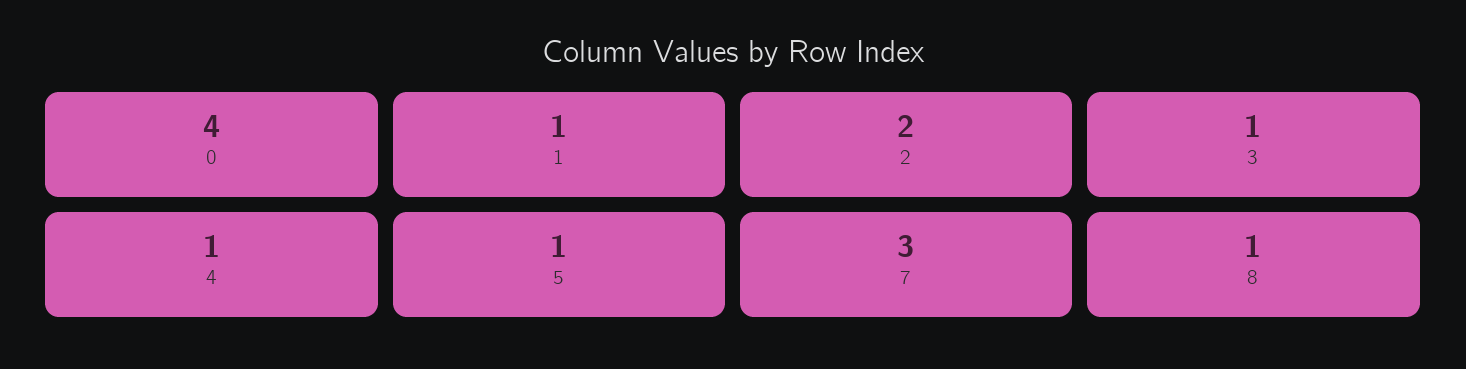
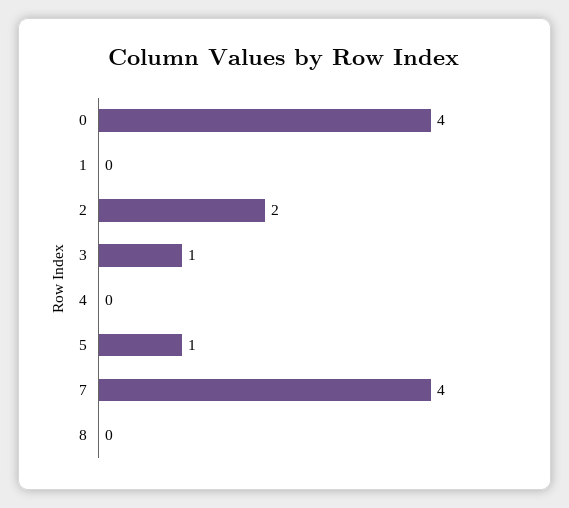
  {
    "0": 4,
-   "1": 1,
+   "1": 0,
    "2": 2,
    "3": 1,
-   "4": 1,
+   "4": 0,
    "5": 1,
-   "7": 3,
+   "7": 4,
-   "8": 1
+   "8": 0
  }

